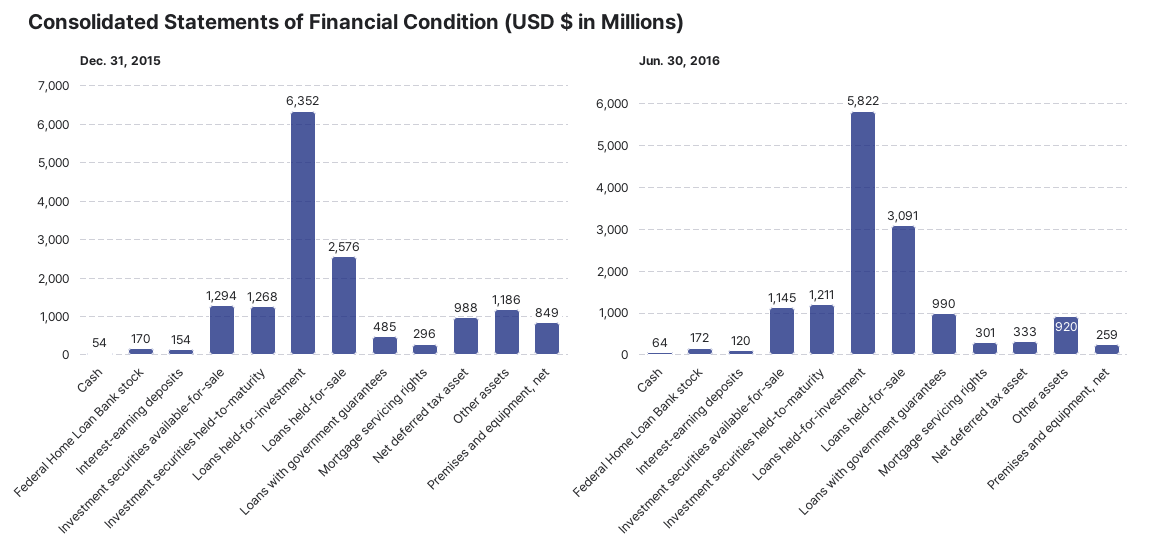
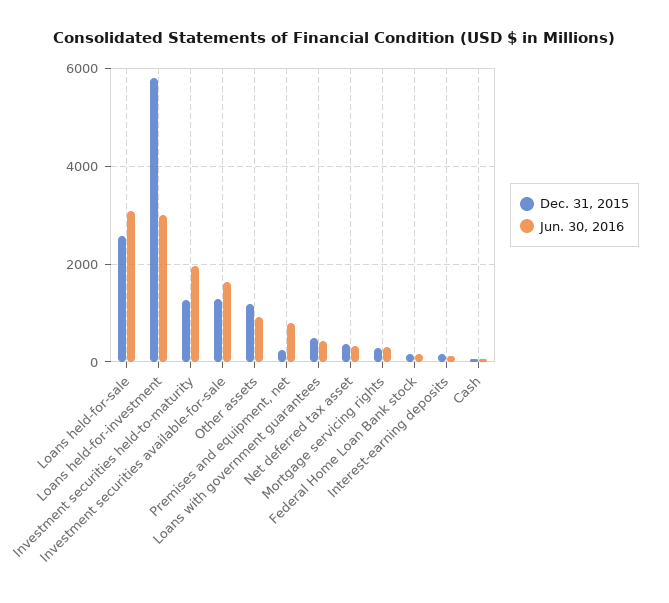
  {
    "Dec. 31, 2015": {
      "Cash": 54,
      "Federal Home Loan Bank stock": 170,
      "Interest-earning deposits": 154,
      "Investment securities available-for-sale": 1294,
      "Investment securities held-to-maturity": 1268,
-     "Loans held-for-investment": 6352,
+     "Loans held-for-investment": 5800,
      "Loans held-for-sale": 2576,
      "Loans with government guarantees": 485,
      "Mortgage servicing rights": 296,
-     "Net deferred tax asset": 988,
+     "Net deferred tax asset": 400,
      "Other assets": 1186,
-     "Premises and equipment, net": 849
+     "Premises and equipment, net": 200
    },
    "Jun. 30, 2016": {
      "Cash": 64,
      "Federal Home Loan Bank stock": 172,
      "Interest-earning deposits": 120,
-     "Investment securities available-for-sale": 1145,
+     "Investment securities available-for-sale": 1600,
-     "Investment securities held-to-maturity": 1211,
+     "Investment securities held-to-maturity": 2000,
-     "Loans held-for-investment": 5822,
+     "Loans held-for-investment": 3000,
      "Loans held-for-sale": 3091,
-     "Loans with government guarantees": 990,
+     "Loans with government guarantees": 400,
      "Mortgage servicing rights": 301,
      "Net deferred tax asset": 333,
      "Other assets": 920,
-     "Premises and equipment, net": 259
+     "Premises and equipment, net": 800
    }
  }

